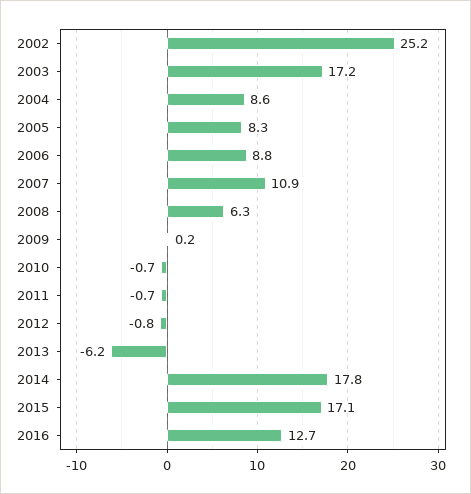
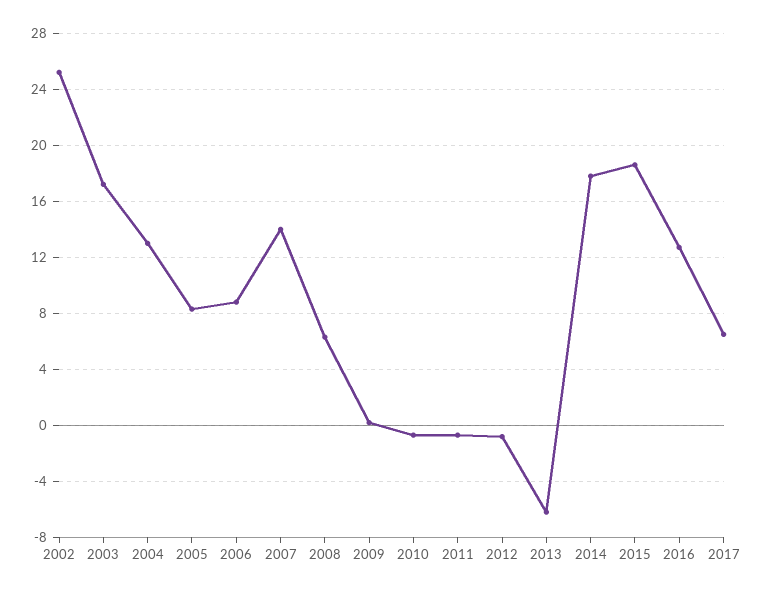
  {
    "2002": 25.2,
    "2003": 17.2,
-   "2004": 8.6,
+   "2004": 13,
    "2005": 8.3,
    "2006": 8.8,
-   "2007": 10.9,
+   "2007": 14,
    "2008": 6.3,
    "2009": 0.2,
    "2010": -0.7,
    "2011": -0.7,
    "2012": -0.8,
    "2013": -6.2,
    "2014": 17.8,
-   "2015": 17.1,
+   "2015": 18.5,
-   "2016": 12.7
+   "2016": 12.7,
+   "2017": 6.5
  }

